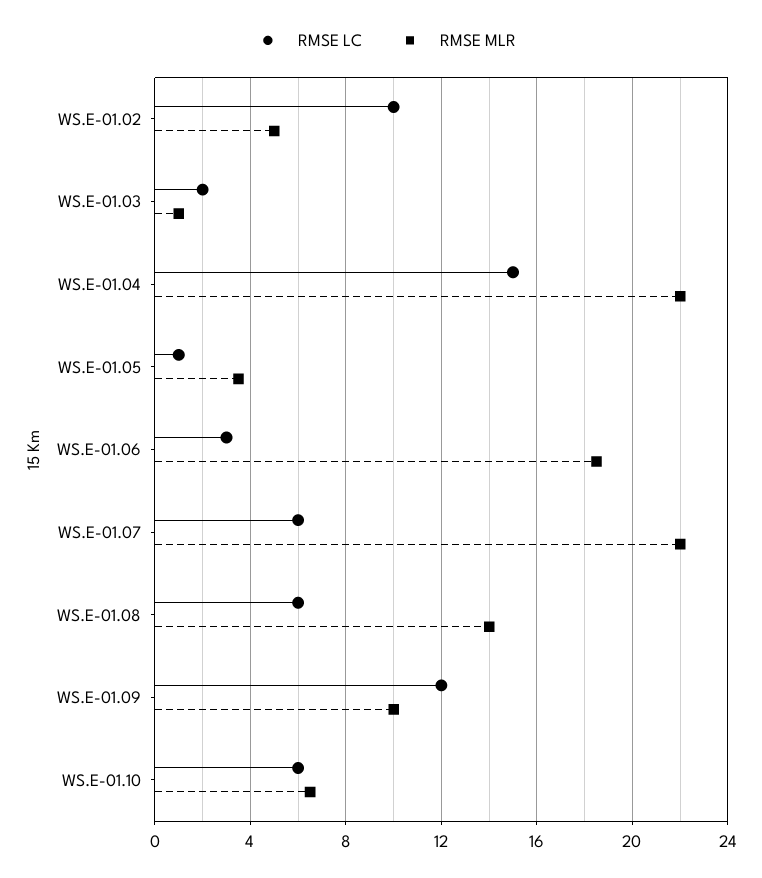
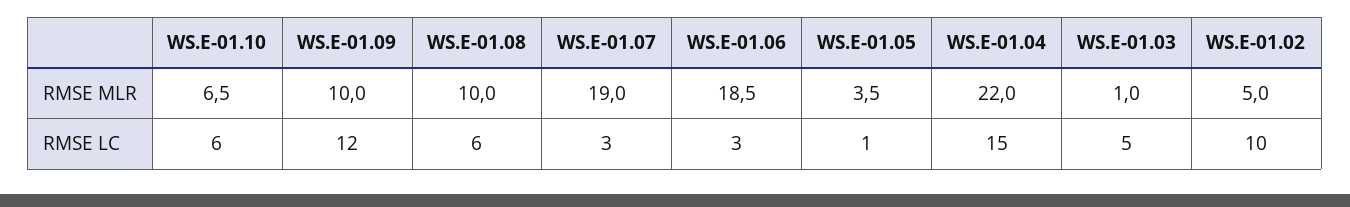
  {
    "RMSE LC": {
      "WS.E-01.02": 10,
-     "WS.E-01.03": 2,
+     "WS.E-01.03": 5,
      "WS.E-01.04": 15,
      "WS.E-01.05": 1,
      "WS.E-01.06": 3,
-     "WS.E-01.07": 6,
+     "WS.E-01.07": 3,
      "WS.E-01.08": 6,
      "WS.E-01.09": 12,
      "WS.E-01.10": 6
    },
    "RMSE MLR": {
      "WS.E-01.02": 5,
      "WS.E-01.03": 1,
      "WS.E-01.04": 22,
      "WS.E-01.05": 3.5,
      "WS.E-01.06": 18.5,
-     "WS.E-01.07": 22,
+     "WS.E-01.07": 19,
-     "WS.E-01.08": 14,
+     "WS.E-01.08": 10,
      "WS.E-01.09": 10,
      "WS.E-01.10": 6.5
    }
  }

